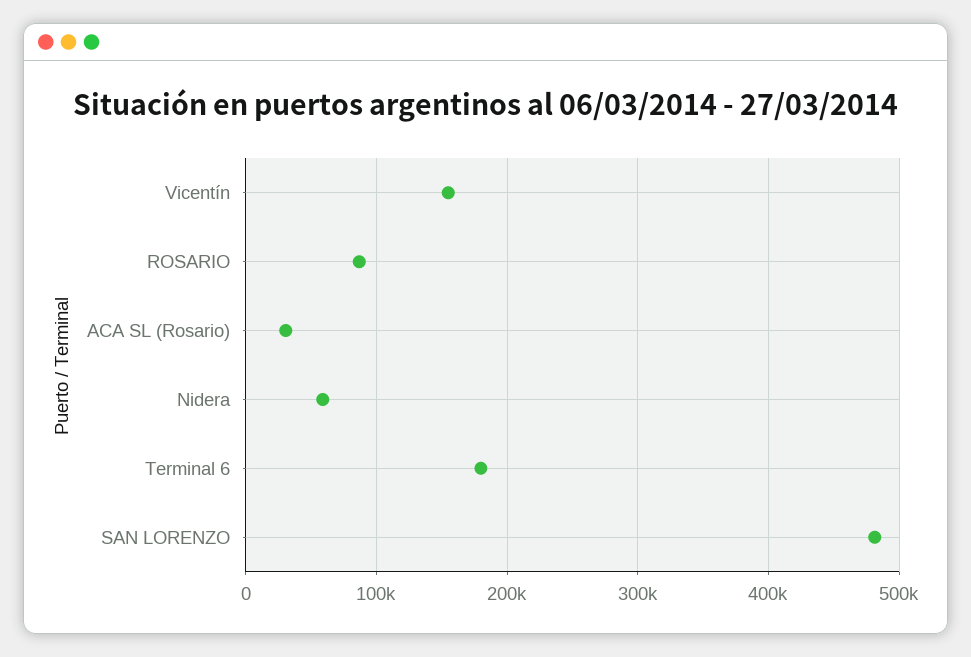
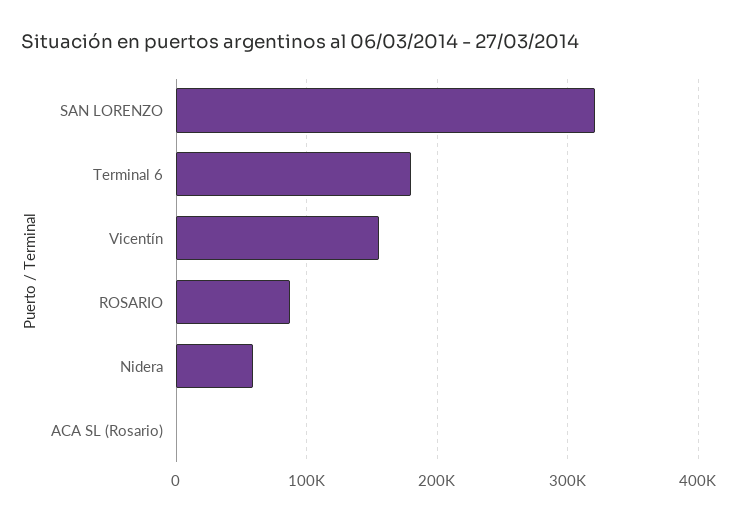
  {
    "Vicentín": 160000,
    "ROSARIO": 90000,
-   "ACA SL (Rosario)": 30000,
+   "ACA SL (Rosario)": 0,
    "Nidera": 60000,
    "Terminal 6": 180000,
-   "SAN LORENZO": 480000
+   "SAN LORENZO": 320000
  }

